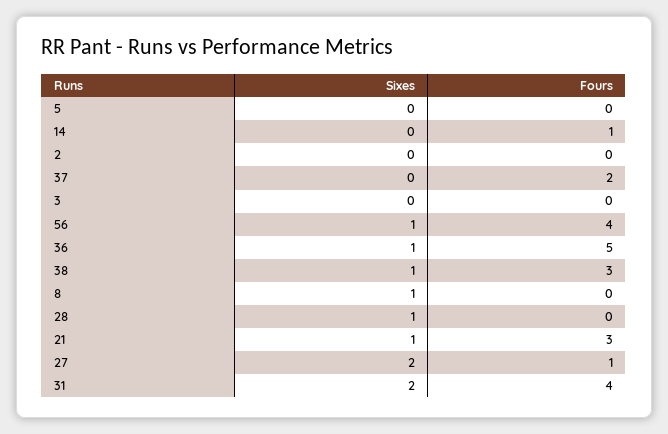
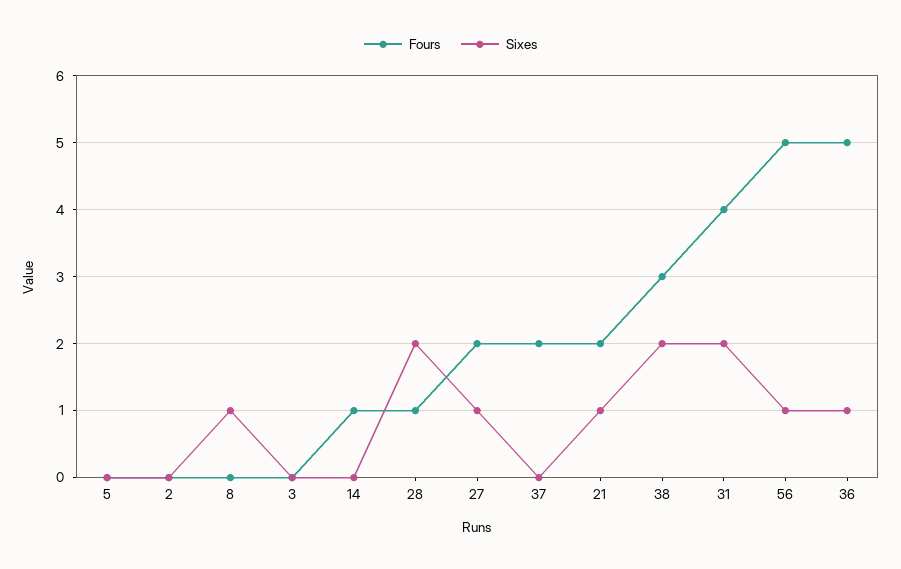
  {
    "Sixes": {
      "5": 0,
      "14": 0,
      "2": 0,
      "37": 0,
      "3": 0,
      "56": 1,
      "36": 1,
-     "38": 1,
+     "38": 2,
      "8": 1,
-     "28": 1,
+     "28": 2,
      "21": 1,
-     "27": 2,
+     "27": 1,
      "31": 2
    },
    "Fours": {
      "5": 0,
      "14": 1,
      "2": 0,
      "37": 2,
      "3": 0,
-     "56": 4,
+     "56": 5,
      "36": 5,
      "38": 3,
      "8": 0,
-     "28": 0,
+     "28": 1,
-     "21": 3,
+     "21": 2,
-     "27": 1,
+     "27": 2,
      "31": 4
    }
  }

